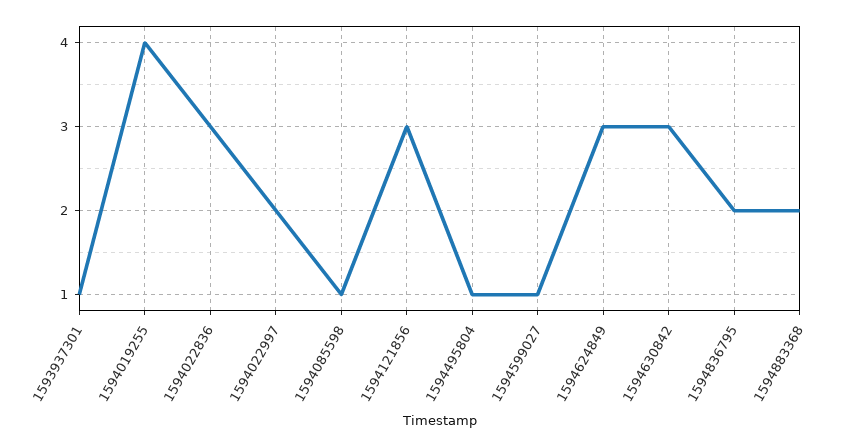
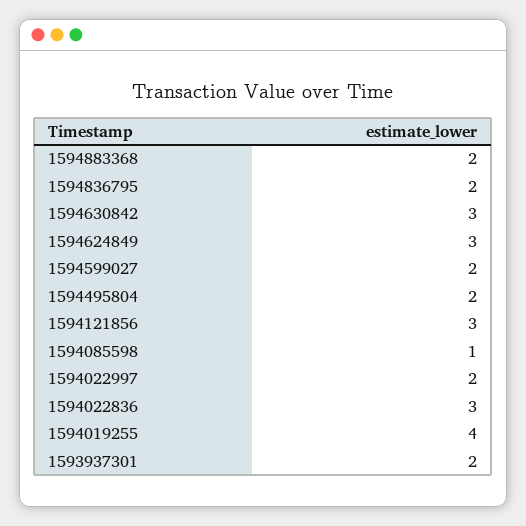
  {
-   "1593937301": 1,
+   "1593937301": 2,
    "1594019255": 4,
    "1594022836": 3,
    "1594022997": 2,
    "1594085598": 1,
    "1594121856": 3,
-   "1594495804": 1,
+   "1594495804": 2,
-   "1594599027": 1,
+   "1594599027": 2,
    "1594624849": 3,
    "1594630842": 3,
    "1594836795": 2,
    "1594883368": 2
  }

